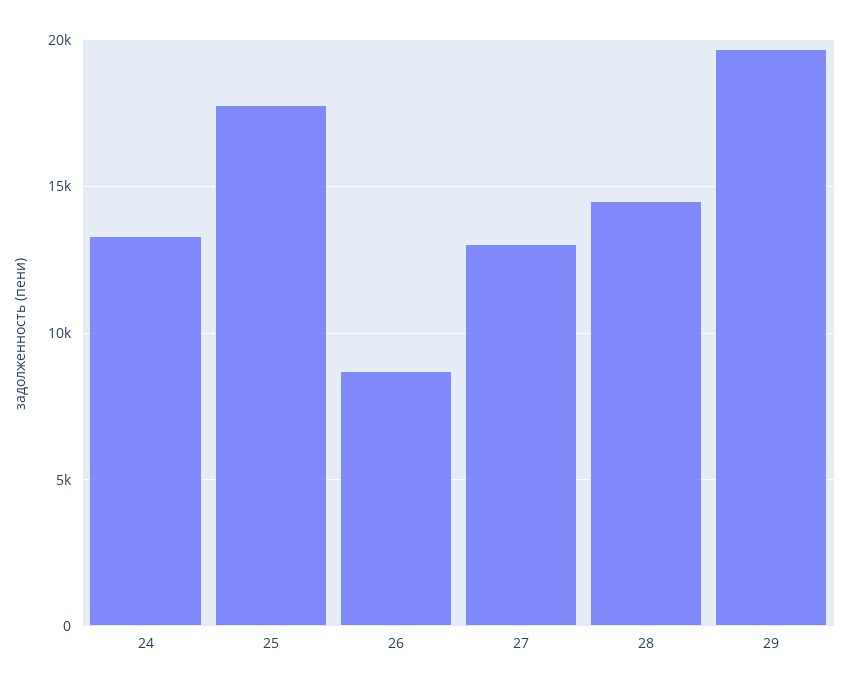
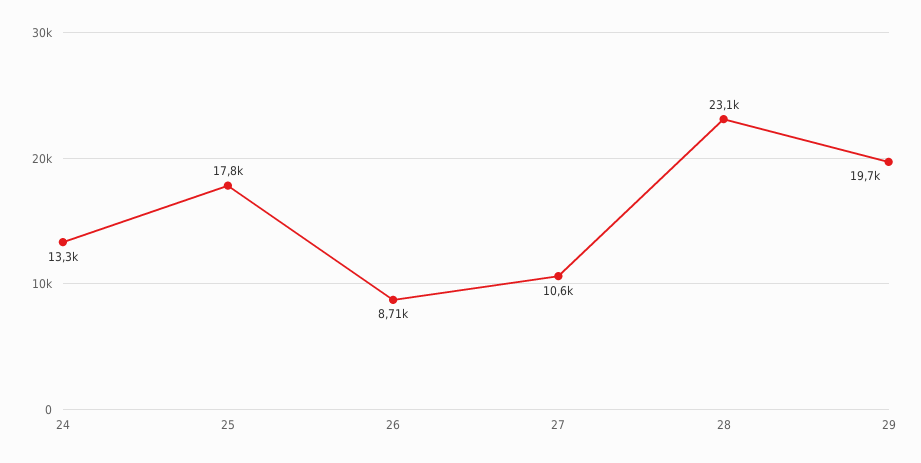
  {
    "24": 13300,
    "25": 17800,
    "26": 8710,
-   "27": 13000,
+   "27": 10600,
-   "28": 14500,
+   "28": 23100,
    "29": 19700
  }

